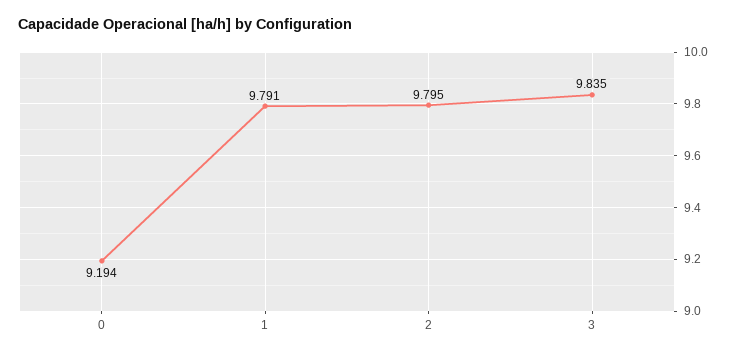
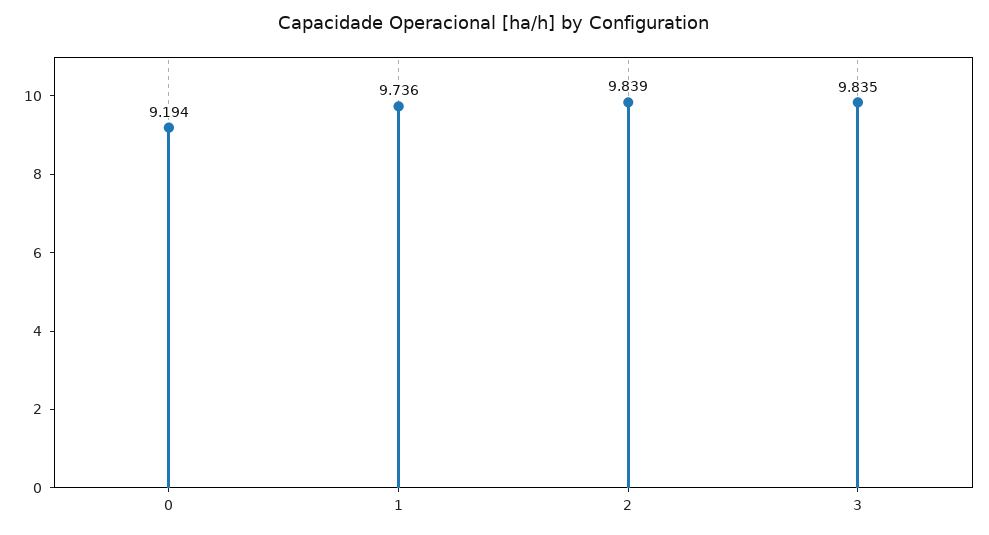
  {
    "0": 9.194,
-   "1": 9.791,
+   "1": 9.736,
-   "2": 9.795,
+   "2": 9.839,
    "3": 9.835
  }

